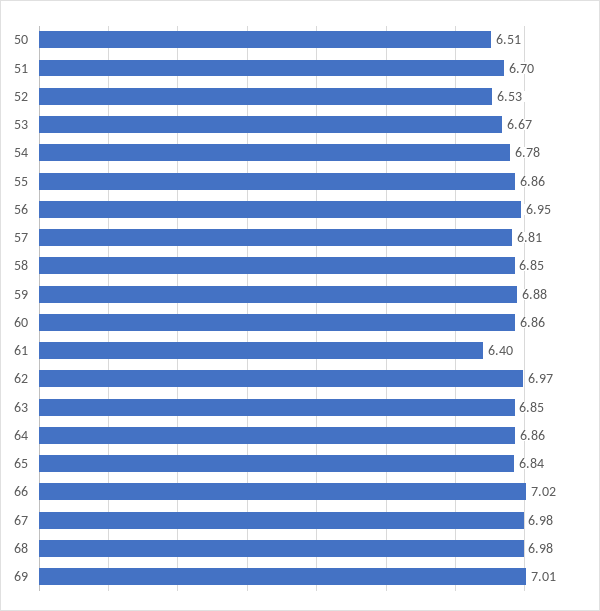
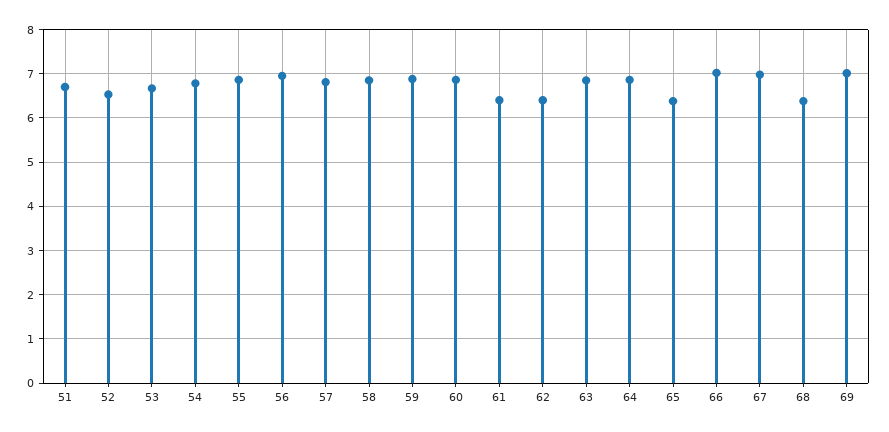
  {
-   "50": 6.51,
    "51": 6.7,
    "52": 6.53,
    "53": 6.67,
    "54": 6.78,
    "55": 6.86,
    "56": 6.95,
    "57": 6.81,
    "58": 6.85,
    "59": 6.88,
    "60": 6.86,
    "61": 6.4,
-   "62": 6.97,
+   "62": 6.4,
    "63": 6.85,
    "64": 6.86,
-   "65": 6.84,
+   "65": 6.4,
    "66": 7.02,
    "67": 6.98,
-   "68": 6.98,
+   "68": 6.4,
    "69": 7.01
  }

